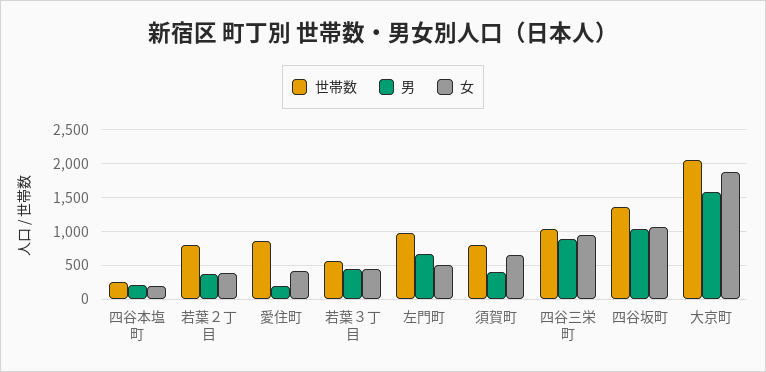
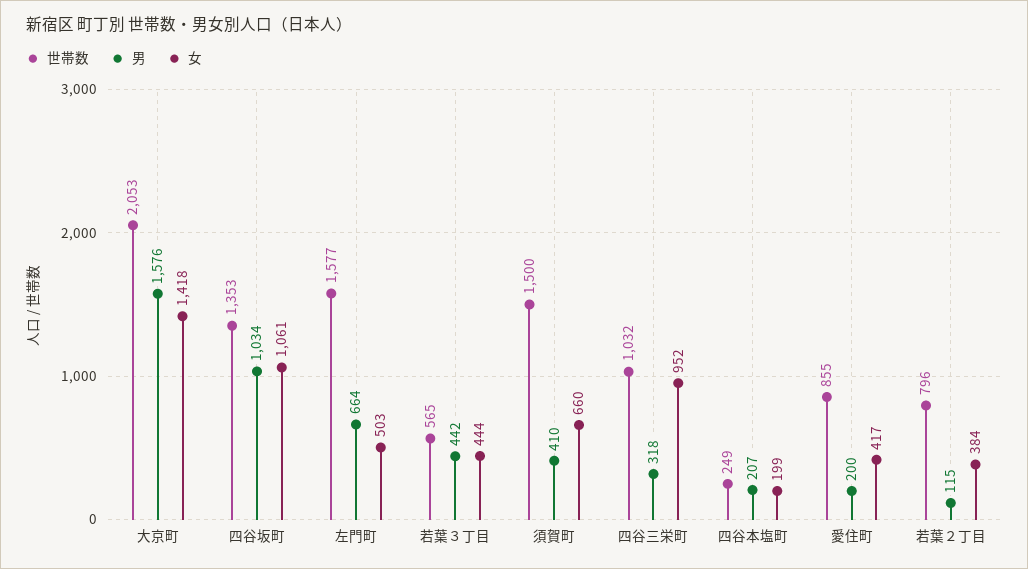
  {
    "世帯数": {
      "四谷本塩町": 249,
      "若葉２丁目": 796,
      "愛住町": 855,
      "若葉３丁目": 565,
-     "左門町": 1000,
+     "左門町": 1577,
-     "須賀町": 800,
+     "須賀町": 1500,
      "四谷三栄町": 1032,
      "四谷坂町": 1353,
      "大京町": 2053
    },
    "男": {
      "四谷本塩町": 207,
-     "若葉２丁目": 400,
+     "若葉２丁目": 115,
      "愛住町": 200,
      "若葉３丁目": 442,
      "左門町": 664,
      "須賀町": 410,
-     "四谷三栄町": 900,
+     "四谷三栄町": 318,
      "四谷坂町": 1034,
      "大京町": 1576
    },
    "女": {
      "四谷本塩町": 199,
      "若葉２丁目": 384,
      "愛住町": 417,
      "若葉３丁目": 444,
      "左門町": 503,
      "須賀町": 660,
      "四谷三栄町": 952,
      "四谷坂町": 1061,
-     "大京町": 1900
+     "大京町": 1418
    }
  }

